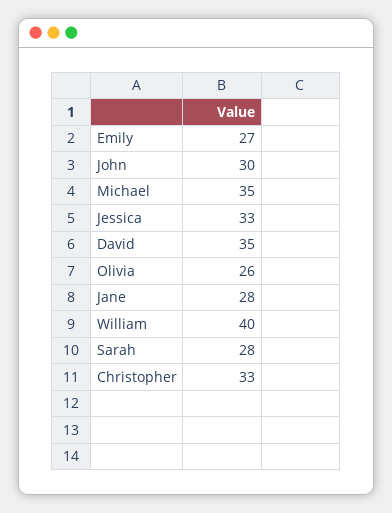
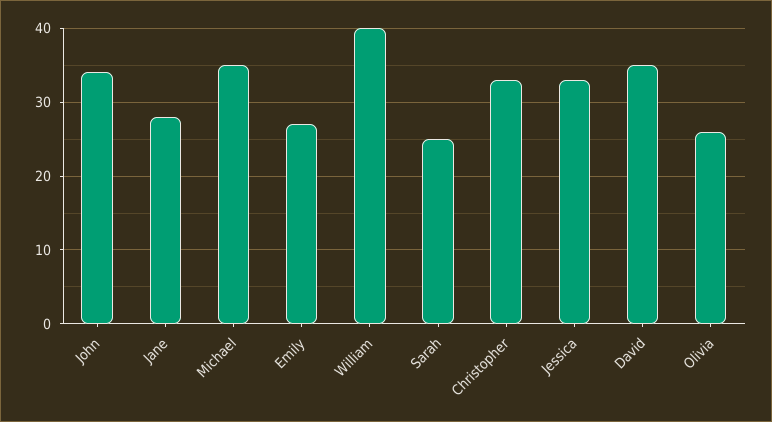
  {
    "Emily": 27,
-   "John": 30,
+   "John": 34,
    "Michael": 35,
    "Jessica": 33,
    "David": 35,
    "Olivia": 26,
    "Jane": 28,
    "William": 40,
-   "Sarah": 28,
+   "Sarah": 25,
    "Christopher": 33
  }

